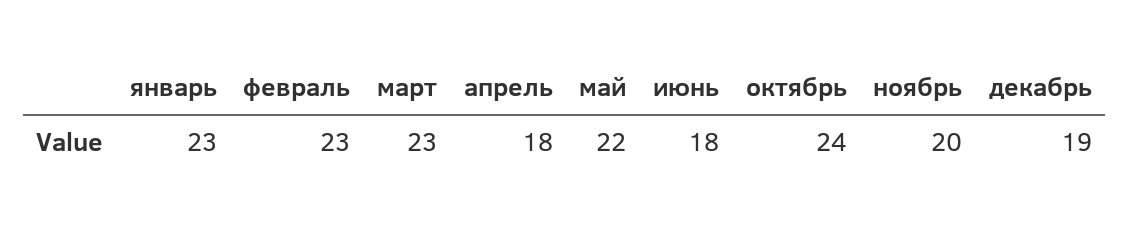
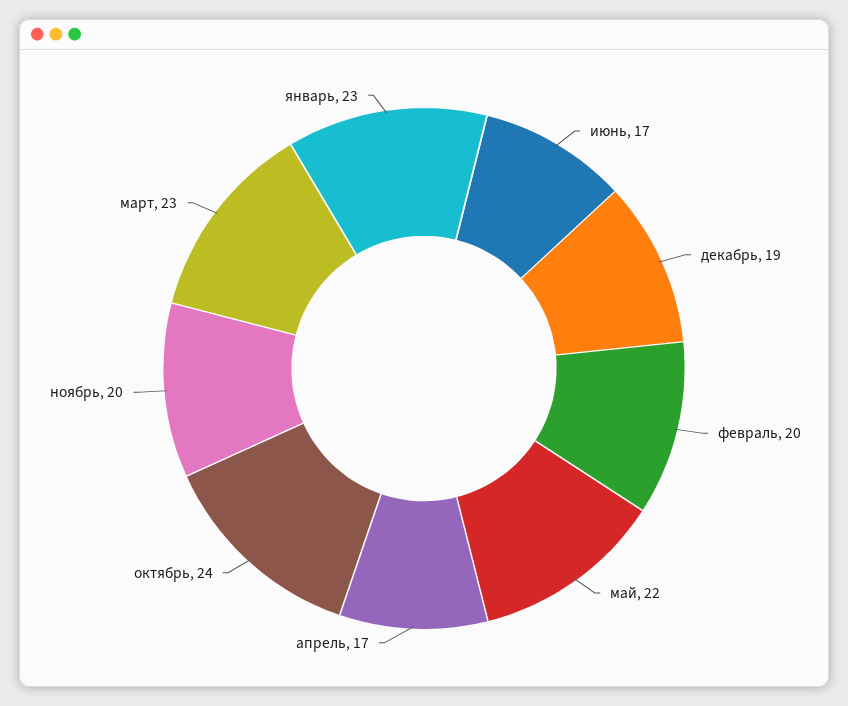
  {
    "январь": 23,
-   "февраль": 23,
+   "февраль": 20,
    "март": 23,
-   "апрель": 18,
+   "апрель": 17,
    "май": 22,
-   "июнь": 18,
+   "июнь": 17,
    "октябрь": 24,
    "ноябрь": 20,
    "декабрь": 19
  }

